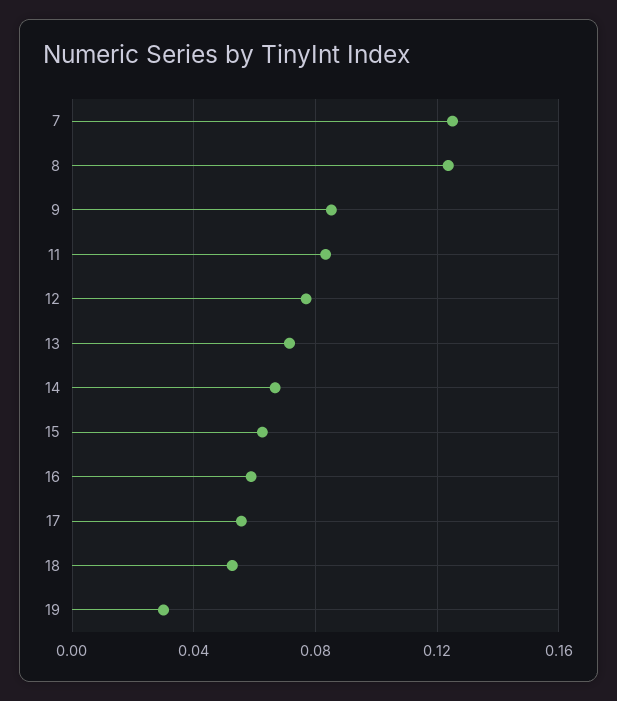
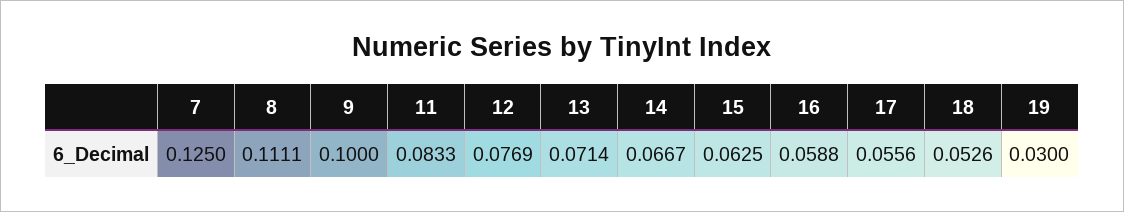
  {
    "7": 0.125,
-   "8": 0.125,
+   "8": 0.1111,
-   "9": 0.085,
+   "9": 0.1,
    "11": 0.0833,
    "12": 0.0769,
    "13": 0.0714,
    "14": 0.0667,
    "15": 0.0625,
    "16": 0.0588,
    "17": 0.0556,
    "18": 0.0526,
    "19": 0.03
  }

